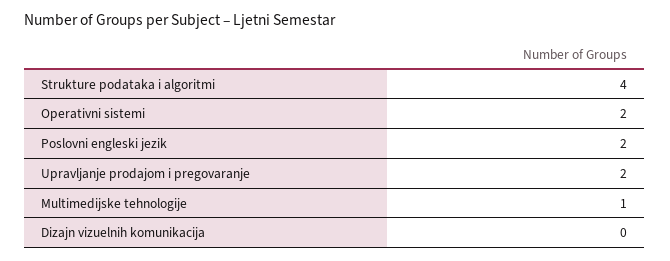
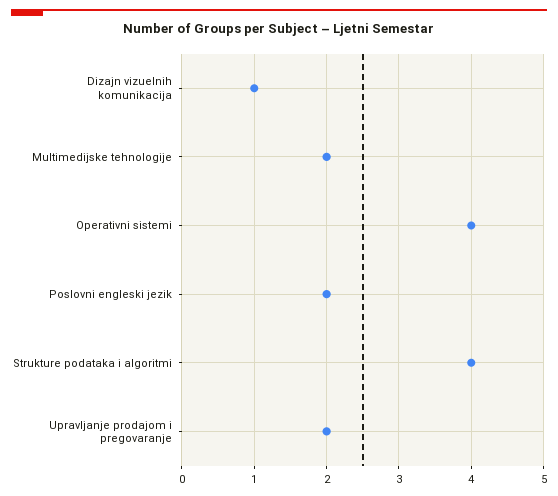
  {
    "Strukture podataka i algoritmi": 4,
-   "Operativni sistemi": 2,
+   "Operativni sistemi": 4,
    "Poslovni engleski jezik": 2,
    "Upravljanje prodajom i pregovaranje": 2,
-   "Multimedijske tehnologije": 1,
+   "Multimedijske tehnologije": 2,
-   "Dizajn vizuelnih komunikacija": 0
+   "Dizajn vizuelnih komunikacija": 1
  }

